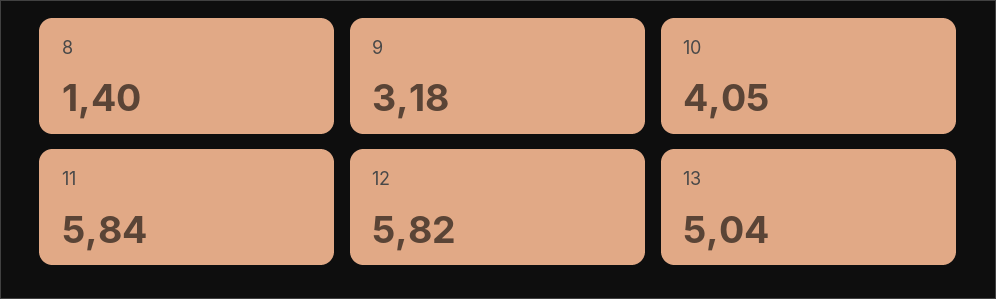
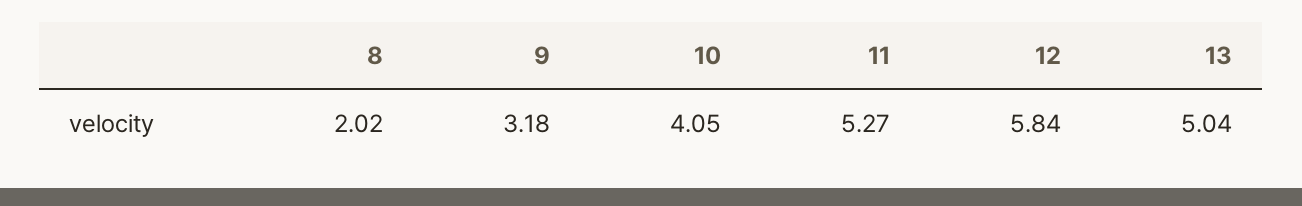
  {
-   "8": 1.4,
+   "8": 2.02,
    "9": 3.18,
    "10": 4.05,
-   "11": 5.84,
+   "11": 5.27,
-   "12": 5.82,
+   "12": 5.84,
    "13": 5.04
  }

